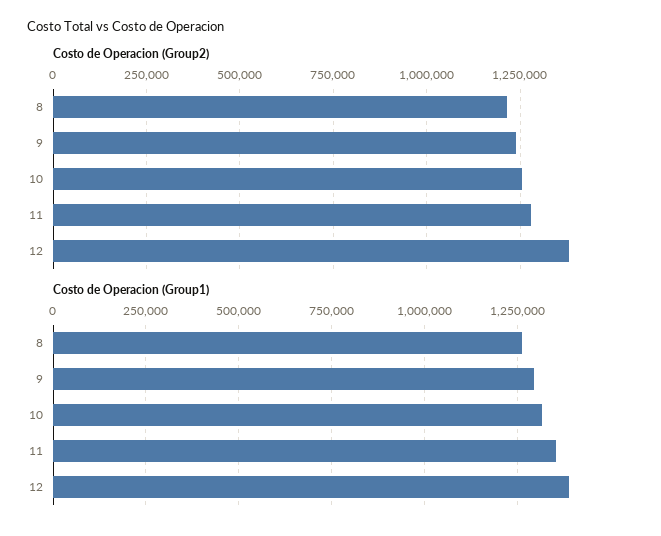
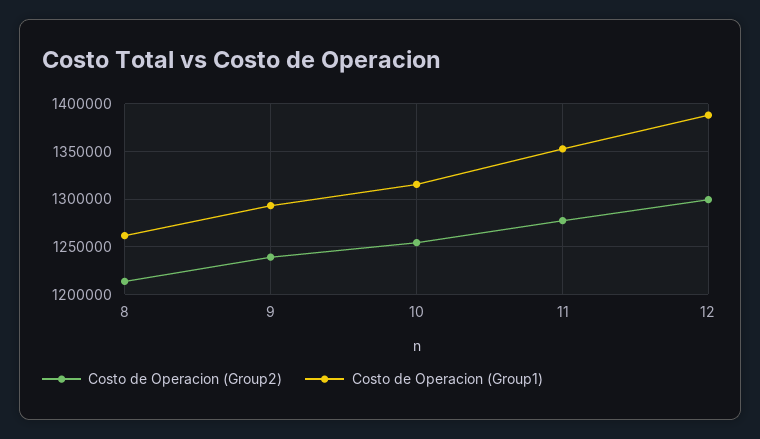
  {
    "Costo de Operacion (Group2)": {
      "8": 1210000,
      "9": 1240000,
      "10": 1250000,
      "11": 1280000,
-     "12": 1375000
+     "12": 1300000
    },
    "Costo de Operacion (Group1)": {
      "8": 1260000,
      "9": 1290000,
      "10": 1320000,
      "11": 1350000,
      "12": 1390000
    }
  }

